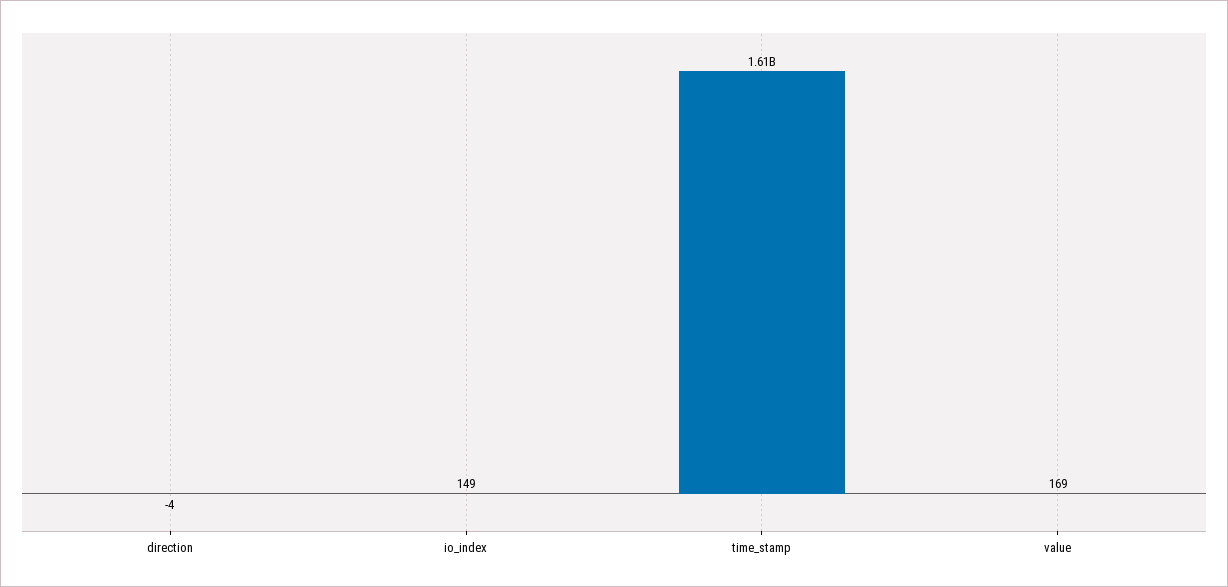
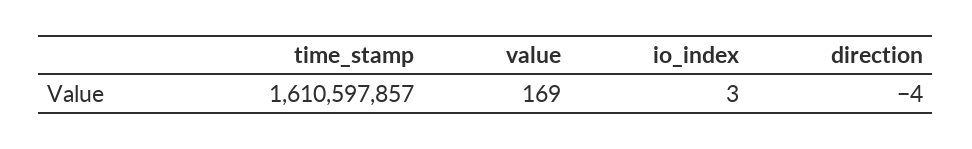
  {
    "direction": -4,
-   "io_index": 149,
+   "io_index": 3,
    "time_stamp": 1610597857,
    "value": 169
  }

